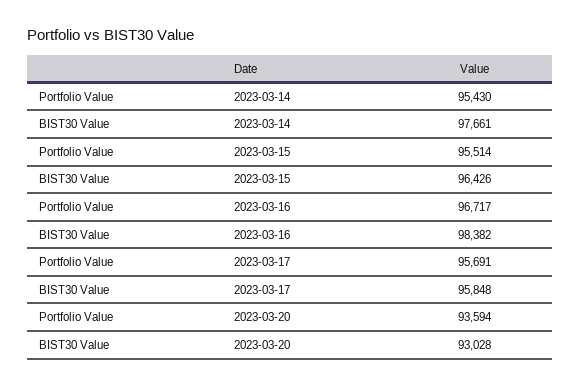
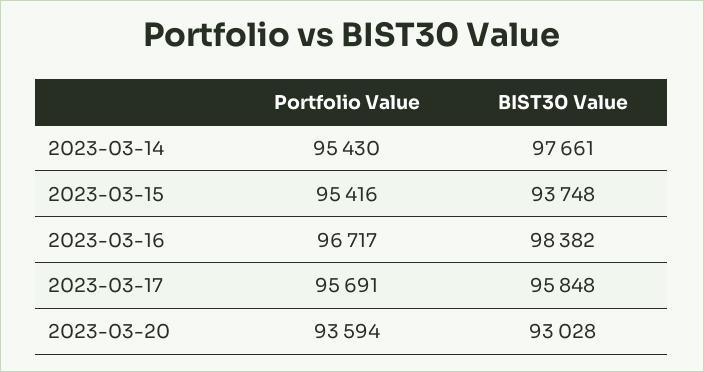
  {
    "Portfolio Value": {
      "2023-03-14": 95430,
-     "2023-03-15": 95514,
+     "2023-03-15": 95416,
      "2023-03-16": 96717,
      "2023-03-17": 95691,
      "2023-03-20": 93594
    },
    "BIST30 Value": {
      "2023-03-14": 97661,
-     "2023-03-15": 96426,
+     "2023-03-15": 93748,
      "2023-03-16": 98382,
      "2023-03-17": 95848,
      "2023-03-20": 93028
    }
  }

